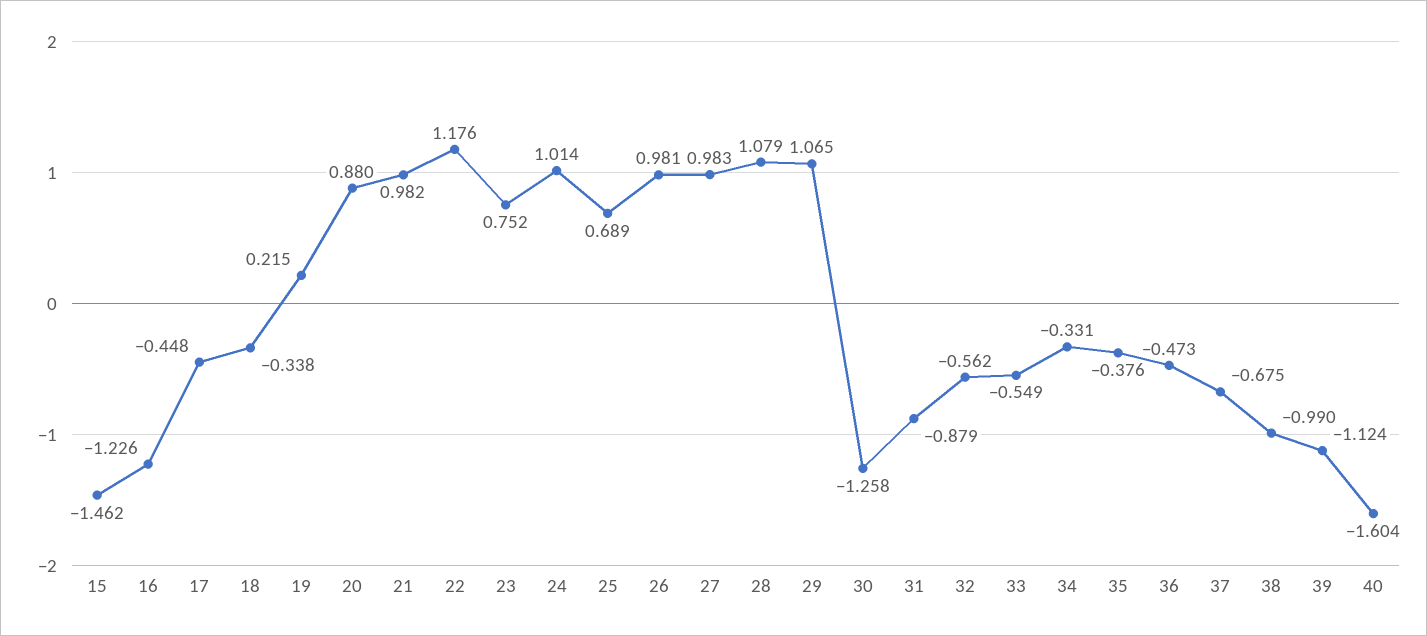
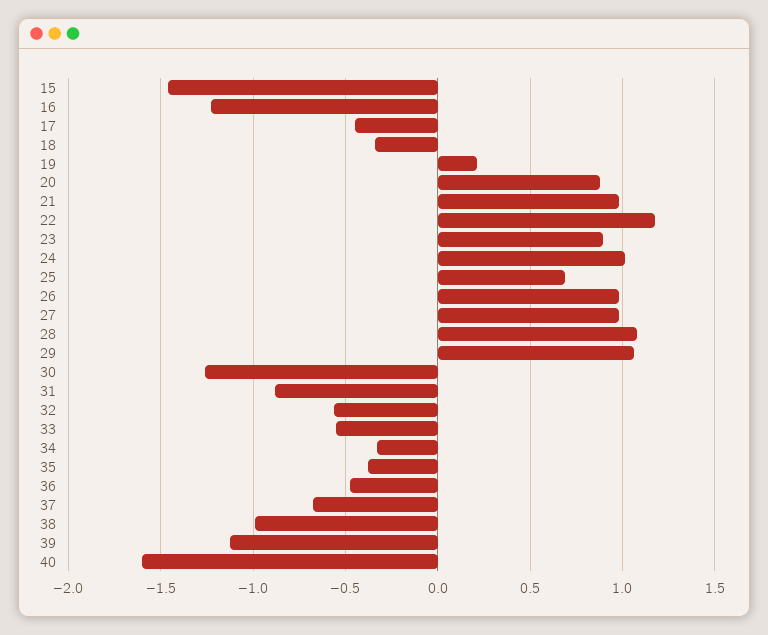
  {
    "15": -1.462,
    "16": -1.226,
    "17": -0.448,
    "18": -0.338,
    "19": 0.215,
    "20": 0.88,
    "21": 0.982,
    "22": 1.176,
-   "23": 0.752,
+   "23": 0.9,
    "24": 1.014,
    "25": 0.689,
    "26": 0.981,
    "27": 0.983,
    "28": 1.079,
    "29": 1.065,
    "30": -1.258,
    "31": -0.879,
    "32": -0.562,
    "33": -0.549,
    "34": -0.331,
    "35": -0.376,
    "36": -0.473,
    "37": -0.675,
    "38": -0.99,
    "39": -1.124,
    "40": -1.604
  }

